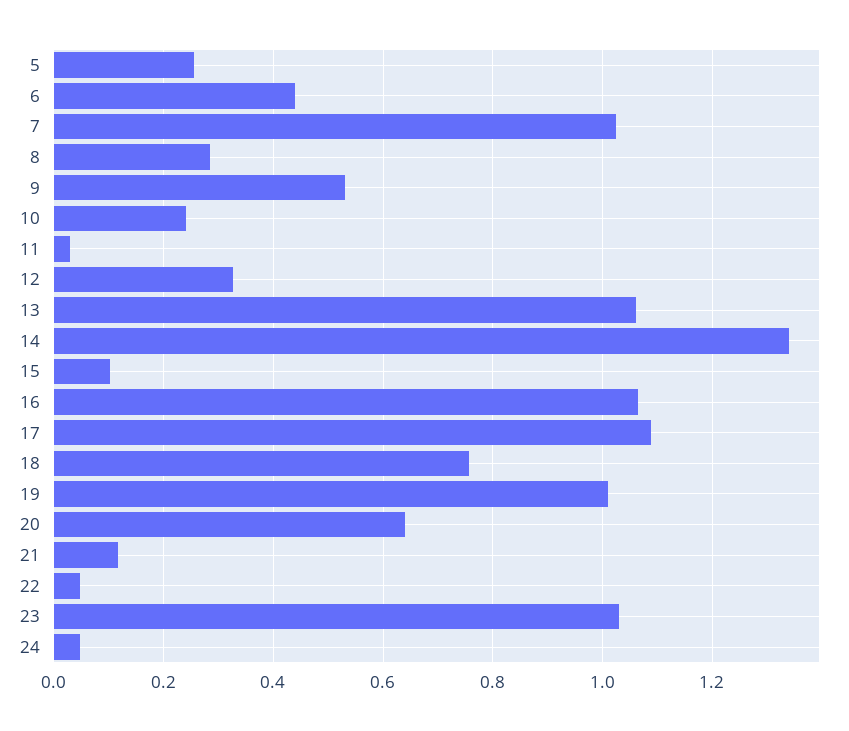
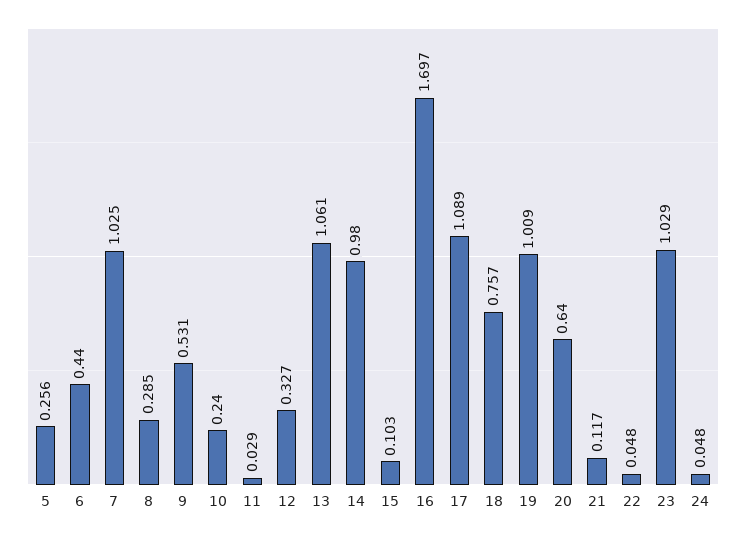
  {
    "5": 0.256,
    "6": 0.44,
    "7": 1.025,
    "8": 0.285,
    "9": 0.531,
    "10": 0.24,
    "11": 0.029,
    "12": 0.327,
    "13": 1.061,
-   "14": 1.34,
+   "14": 0.98,
    "15": 0.103,
-   "16": 1.06,
+   "16": 1.697,
    "17": 1.089,
    "18": 0.757,
    "19": 1.009,
    "20": 0.64,
    "21": 0.117,
    "22": 0.048,
    "23": 1.029,
    "24": 0.048
  }

